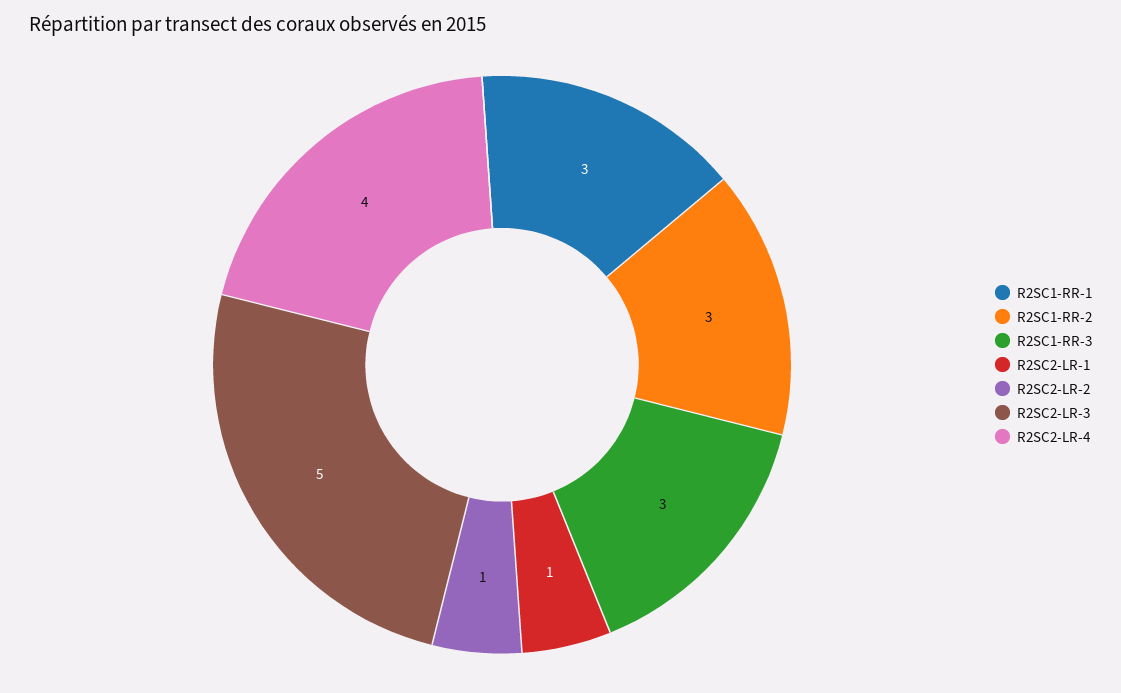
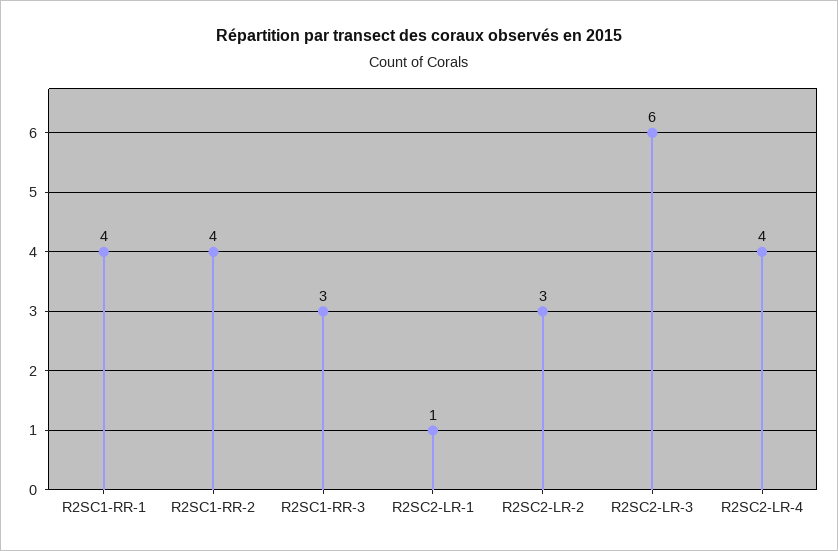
  {
-   "R2SC1-RR-1": 3,
+   "R2SC1-RR-1": 4,
-   "R2SC1-RR-2": 3,
+   "R2SC1-RR-2": 4,
    "R2SC1-RR-3": 3,
    "R2SC2-LR-1": 1,
-   "R2SC2-LR-2": 1,
+   "R2SC2-LR-2": 3,
-   "R2SC2-LR-3": 5,
+   "R2SC2-LR-3": 6,
    "R2SC2-LR-4": 4
  }

